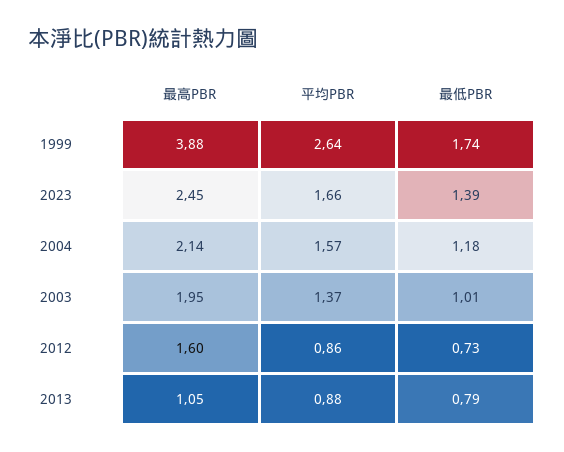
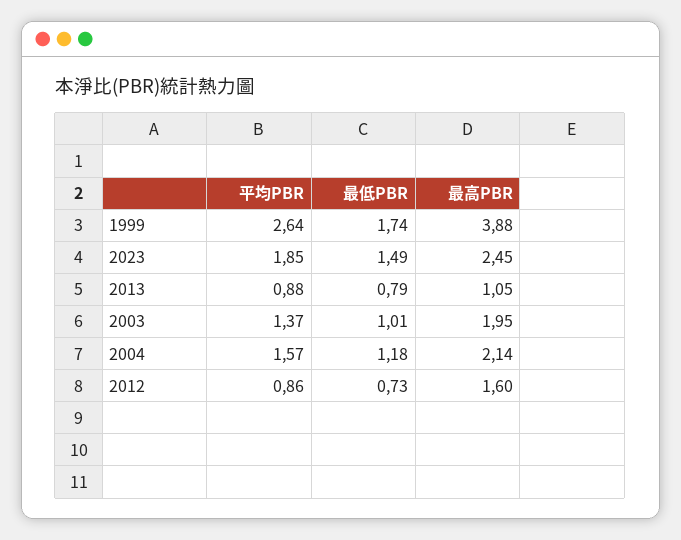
  {
    "最高PBR": {
      "1999": 3.88,
      "2023": 2.45,
      "2004": 2.14,
      "2003": 1.95,
      "2012": 1.6,
      "2013": 1.05
    },
    "平均PBR": {
      "1999": 2.64,
-     "2023": 1.66,
+     "2023": 1.85,
      "2004": 1.57,
      "2003": 1.37,
      "2012": 0.86,
      "2013": 0.88
    },
    "最低PBR": {
      "1999": 1.74,
-     "2023": 1.39,
+     "2023": 1.49,
      "2004": 1.18,
      "2003": 1.01,
      "2012": 0.73,
      "2013": 0.79
    }
  }

